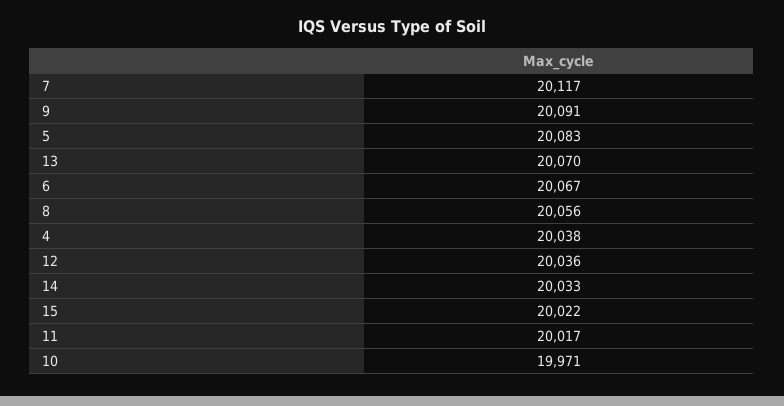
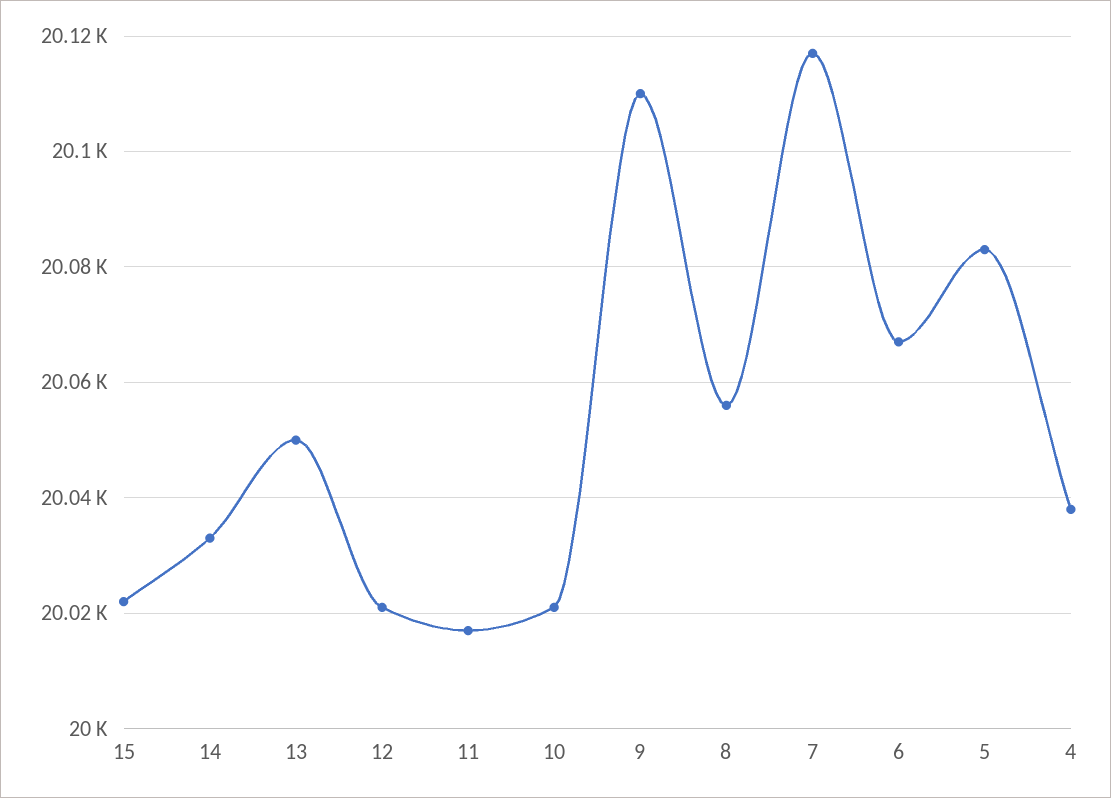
  {
    "7": 20117,
-   "9": 20091,
+   "9": 20110,
    "5": 20083,
-   "13": 20070,
+   "13": 20050,
    "6": 20067,
    "8": 20056,
    "4": 20038,
-   "12": 20036,
+   "12": 20020,
    "14": 20033,
    "15": 20022,
    "11": 20017,
-   "10": 19971
+   "10": 20020
  }

